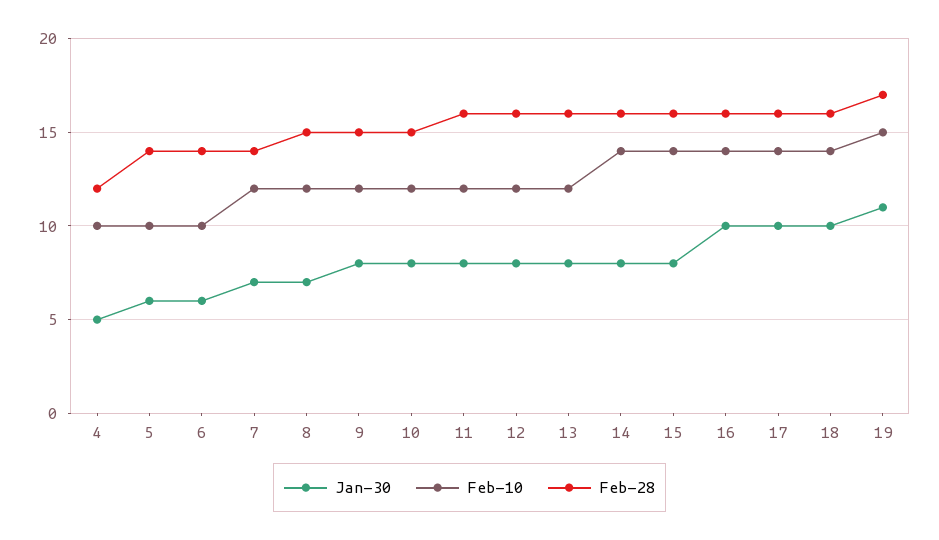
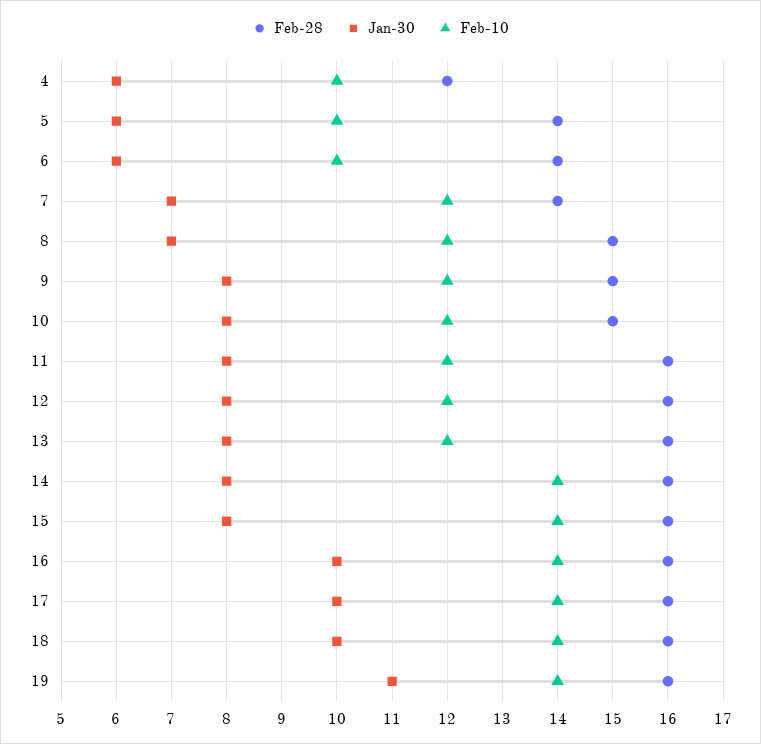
  {
    "Jan-30": {
-     "4": 5,
+     "4": 6,
      "5": 6,
      "6": 6,
      "7": 7,
      "8": 7,
      "9": 8,
      "10": 8,
      "11": 8,
      "12": 8,
      "13": 8,
      "14": 8,
      "15": 8,
      "16": 10,
      "17": 10,
      "18": 10,
      "19": 11
    },
    "Feb-10": {
      "4": 10,
      "5": 10,
      "6": 10,
      "7": 12,
      "8": 12,
      "9": 12,
      "10": 12,
      "11": 12,
      "12": 12,
      "13": 12,
      "14": 14,
      "15": 14,
      "16": 14,
      "17": 14,
      "18": 14,
-     "19": 15
+     "19": 14
    },
    "Feb-28": {
      "4": 12,
      "5": 14,
      "6": 14,
      "7": 14,
      "8": 15,
      "9": 15,
      "10": 15,
      "11": 16,
      "12": 16,
      "13": 16,
      "14": 16,
      "15": 16,
      "16": 16,
      "17": 16,
      "18": 16,
-     "19": 17
+     "19": 16
    }
  }

